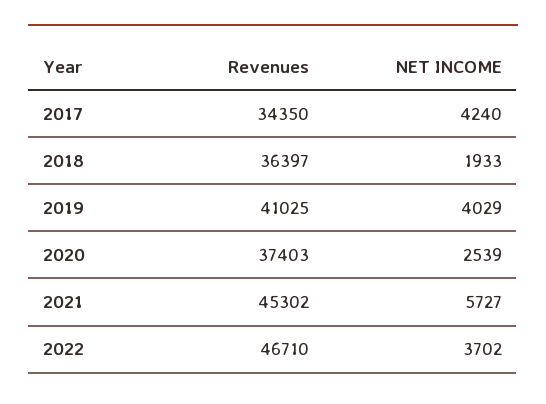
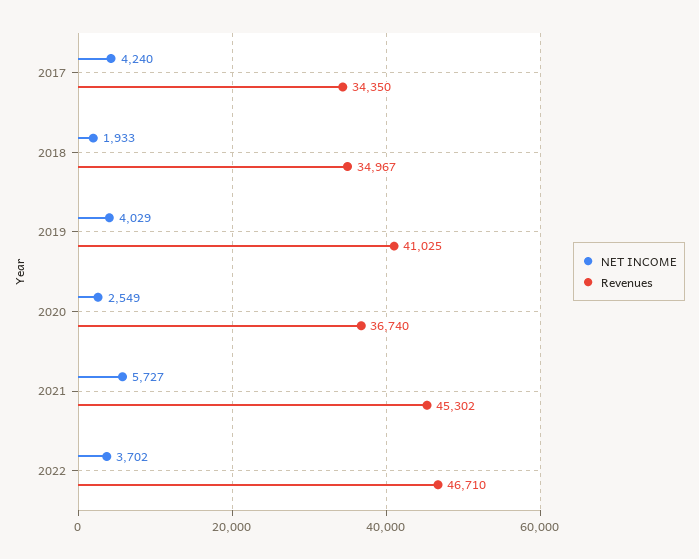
  {
    "Revenues": {
      "2017": 34350,
-     "2018": 36397,
+     "2018": 34967,
      "2019": 41025,
-     "2020": 37403,
+     "2020": 36740,
      "2021": 45302,
      "2022": 46710
    },
    "NET INCOME": {
      "2017": 4240,
      "2018": 1933,
      "2019": 4029,
-     "2020": 2539,
+     "2020": 2549,
      "2021": 5727,
      "2022": 3702
    }
  }

